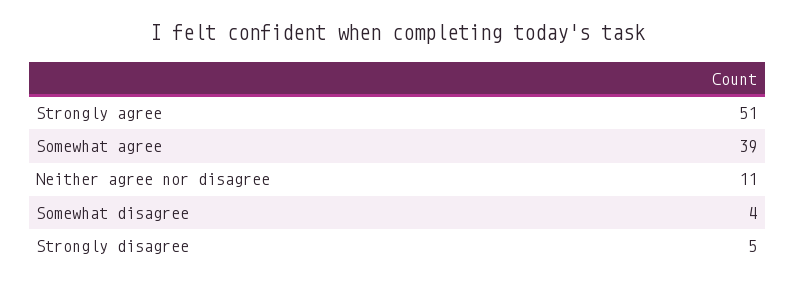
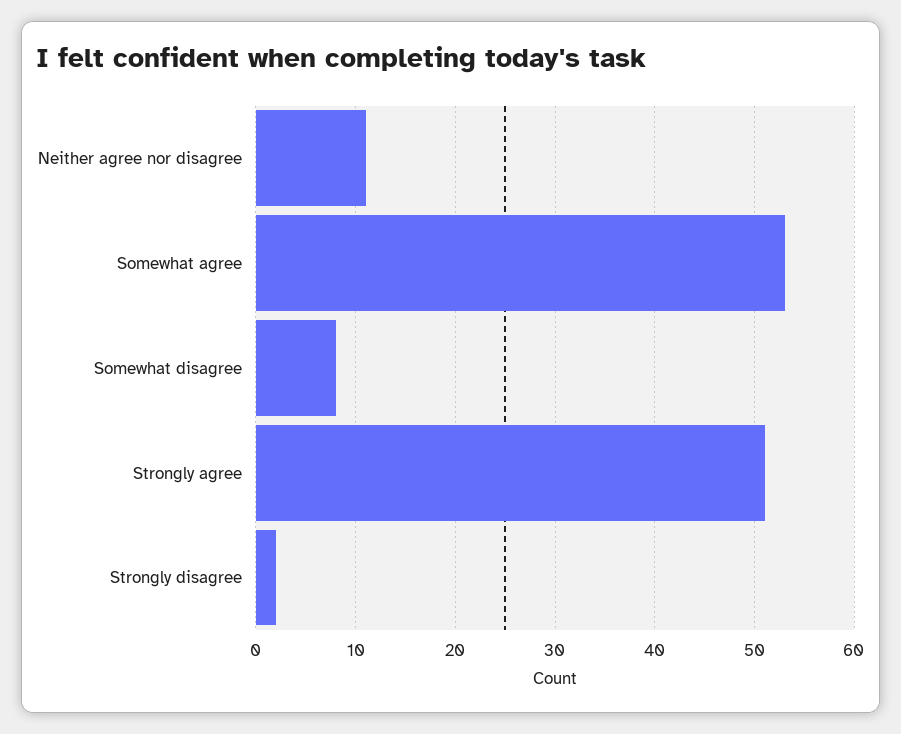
  {
    "Strongly agree": 51,
-   "Somewhat agree": 39,
+   "Somewhat agree": 53,
    "Neither agree nor disagree": 11,
-   "Somewhat disagree": 4,
+   "Somewhat disagree": 8,
-   "Strongly disagree": 5
+   "Strongly disagree": 2
  }

